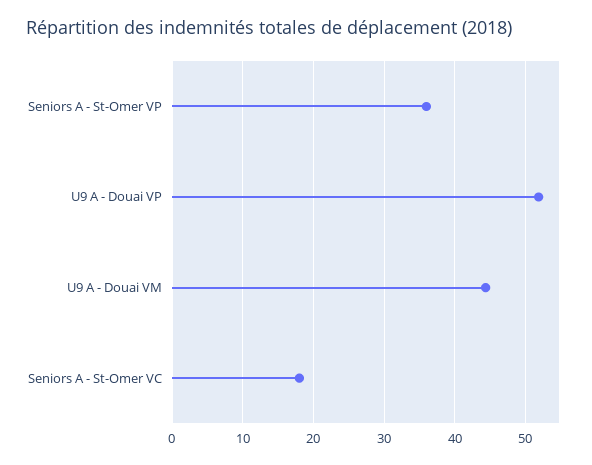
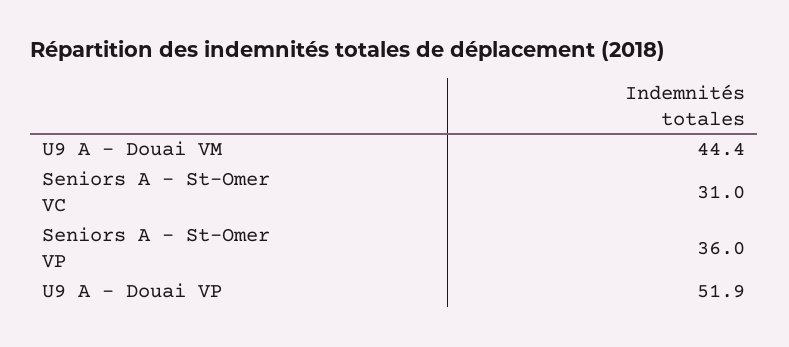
  {
    "Seniors A - St-Omer VP": 36,
    "U9 A - Douai VP": 51.9,
    "U9 A - Douai VM": 44.4,
-   "Seniors A - St-Omer VC": 18
+   "Seniors A - St-Omer VC": 31
  }

